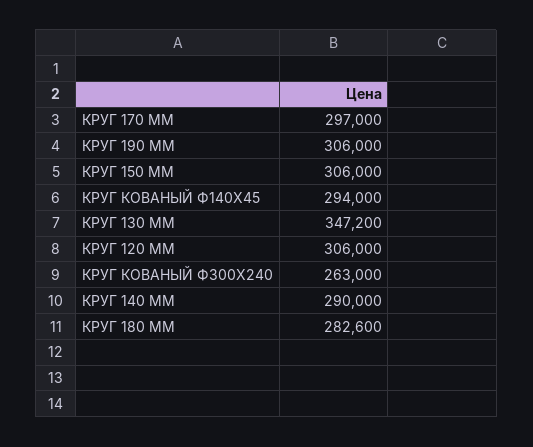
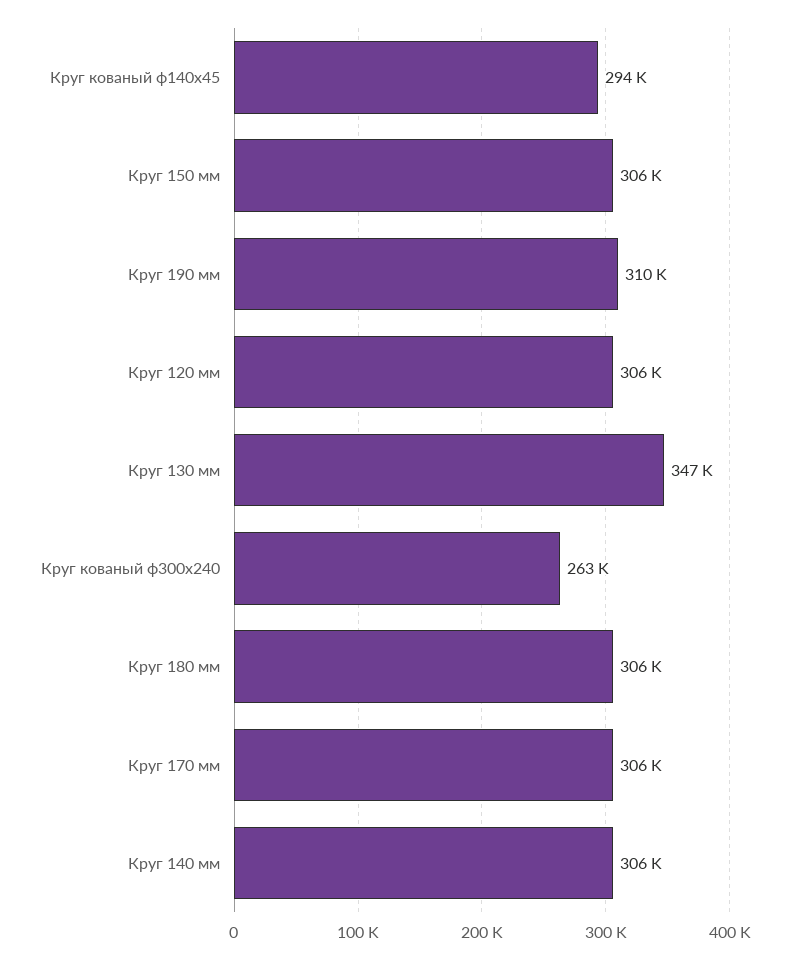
  {
-   "КРУГ 170 ММ": 297000,
+   "КРУГ 170 ММ": 306000,
-   "КРУГ 190 ММ": 306000,
+   "КРУГ 190 ММ": 310000,
    "КРУГ 150 ММ": 306000,
    "КРУГ КОВАНЫЙ Ф140Х45": 294000,
    "КРУГ 130 ММ": 347200,
    "КРУГ 120 ММ": 306000,
    "КРУГ КОВАНЫЙ Ф300Х240": 263000,
-   "КРУГ 140 ММ": 290000,
+   "КРУГ 140 ММ": 306000,
-   "КРУГ 180 ММ": 282600
+   "КРУГ 180 ММ": 306000
  }

